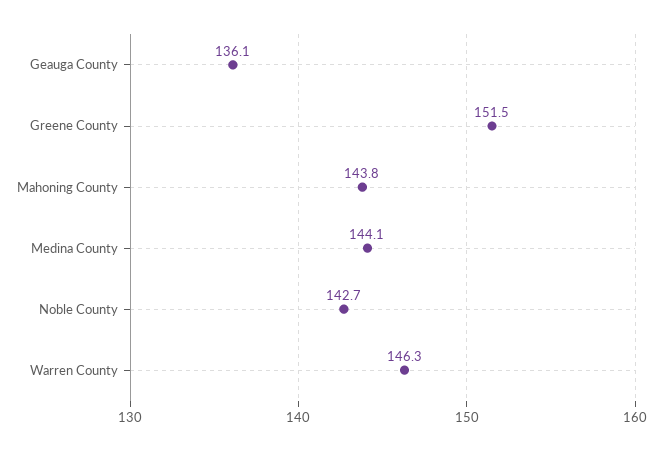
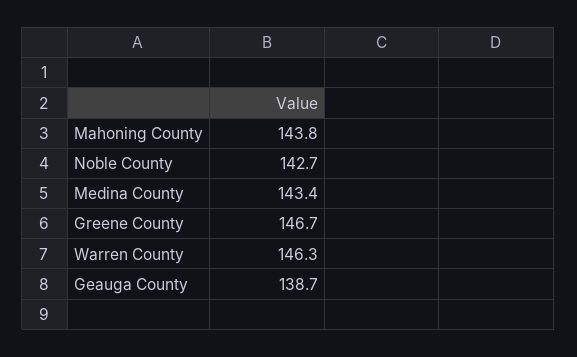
  {
-   "Geauga County": 136.1,
+   "Geauga County": 138.7,
-   "Greene County": 151.5,
+   "Greene County": 146.7,
    "Mahoning County": 143.8,
-   "Medina County": 144.1,
+   "Medina County": 143.4,
    "Noble County": 142.7,
    "Warren County": 146.3
  }

